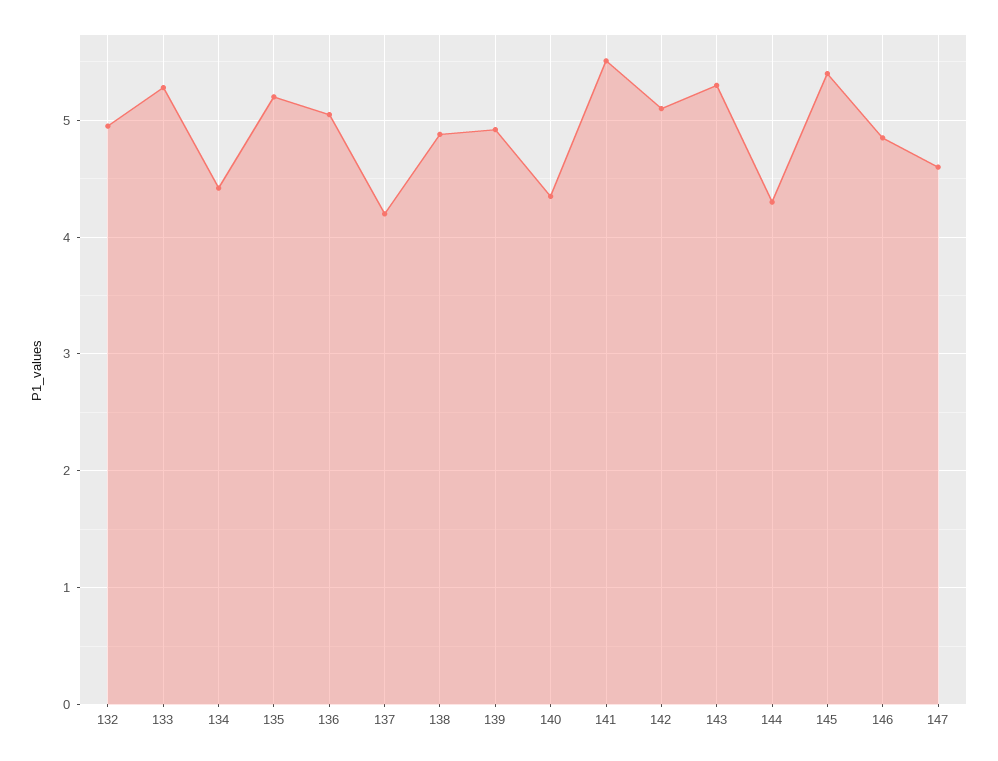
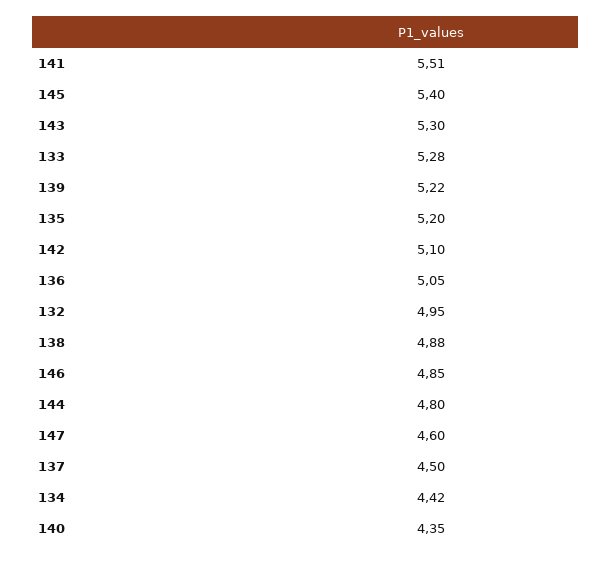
  {
    "132": 4.95,
    "133": 5.28,
    "134": 4.42,
    "135": 5.2,
    "136": 5.05,
-   "137": 4.2,
+   "137": 4.5,
    "138": 4.88,
-   "139": 4.9,
+   "139": 5.22,
    "140": 4.35,
    "141": 5.51,
    "142": 5.1,
    "143": 5.3,
-   "144": 4.3,
+   "144": 4.8,
    "145": 5.4,
    "146": 4.85,
    "147": 4.6
  }

